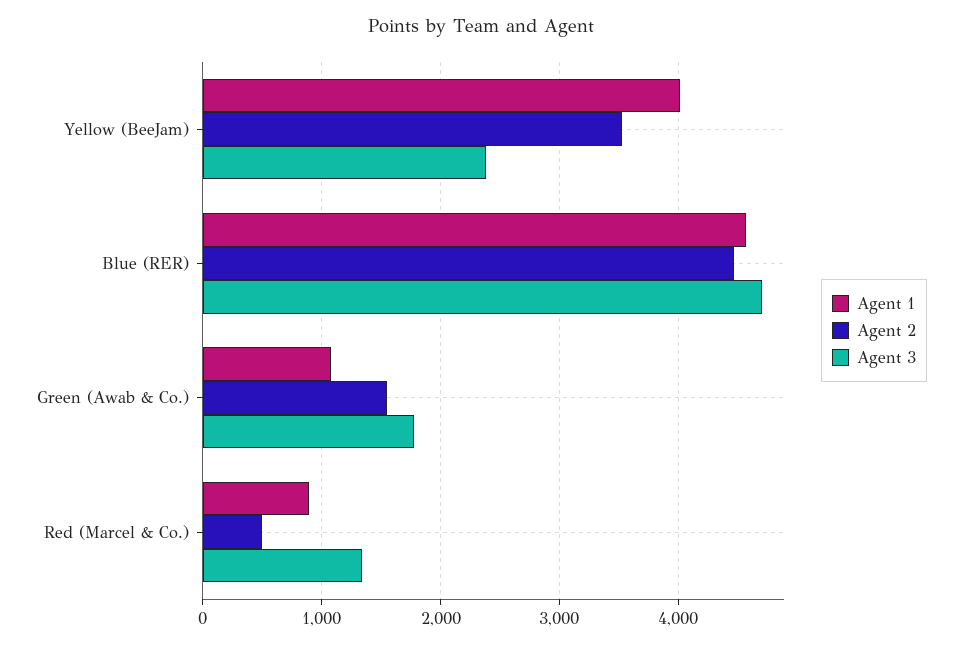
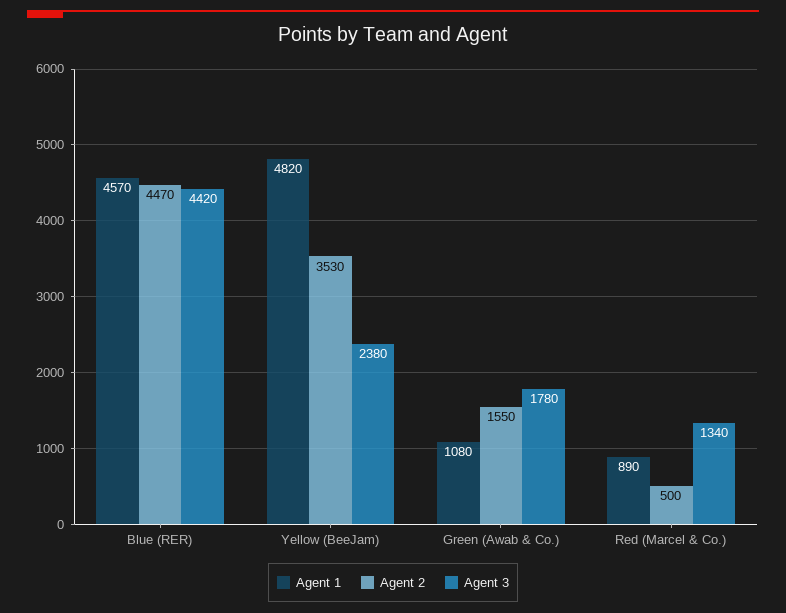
  {
    "Agent 1": {
-     "Yellow (BeeJam)": 4000,
+     "Yellow (BeeJam)": 4820,
      "Blue (RER)": 4570,
      "Green (Awab & Co.)": 1080,
      "Red (Marcel & Co.)": 890
    },
    "Agent 2": {
      "Yellow (BeeJam)": 3530,
      "Blue (RER)": 4470,
      "Green (Awab & Co.)": 1550,
      "Red (Marcel & Co.)": 500
    },
    "Agent 3": {
      "Yellow (BeeJam)": 2380,
-     "Blue (RER)": 4700,
+     "Blue (RER)": 4420,
      "Green (Awab & Co.)": 1780,
      "Red (Marcel & Co.)": 1340
    }
  }

